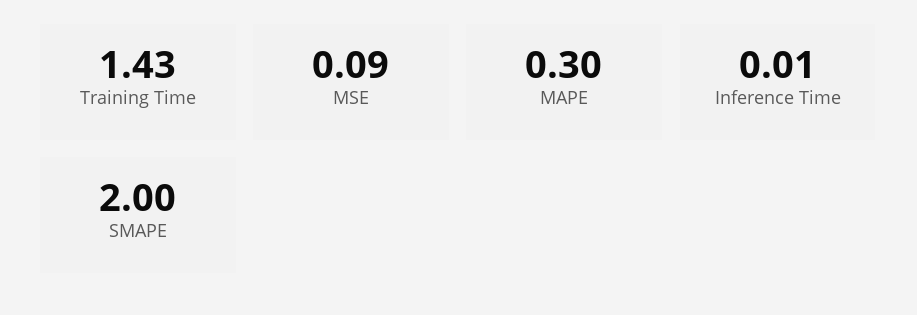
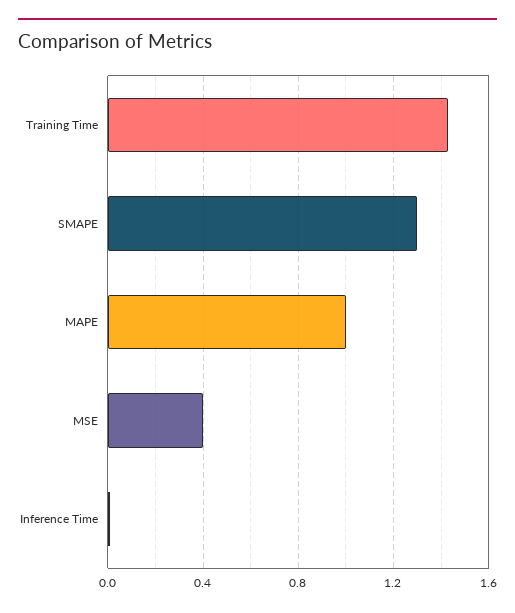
  {
    "Training Time": 1.43,
-   "MSE": 0.09,
+   "MSE": 0.4,
-   "MAPE": 0.3,
+   "MAPE": 1,
    "Inference Time": 0.01,
-   "SMAPE": 2
+   "SMAPE": 1.3
  }

